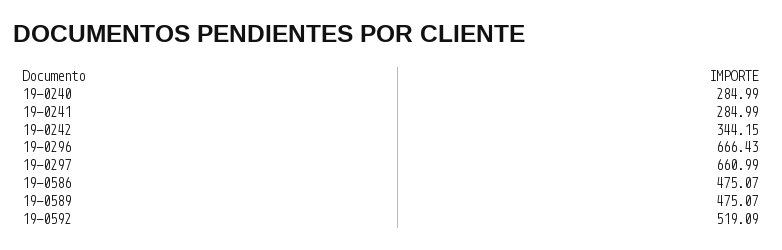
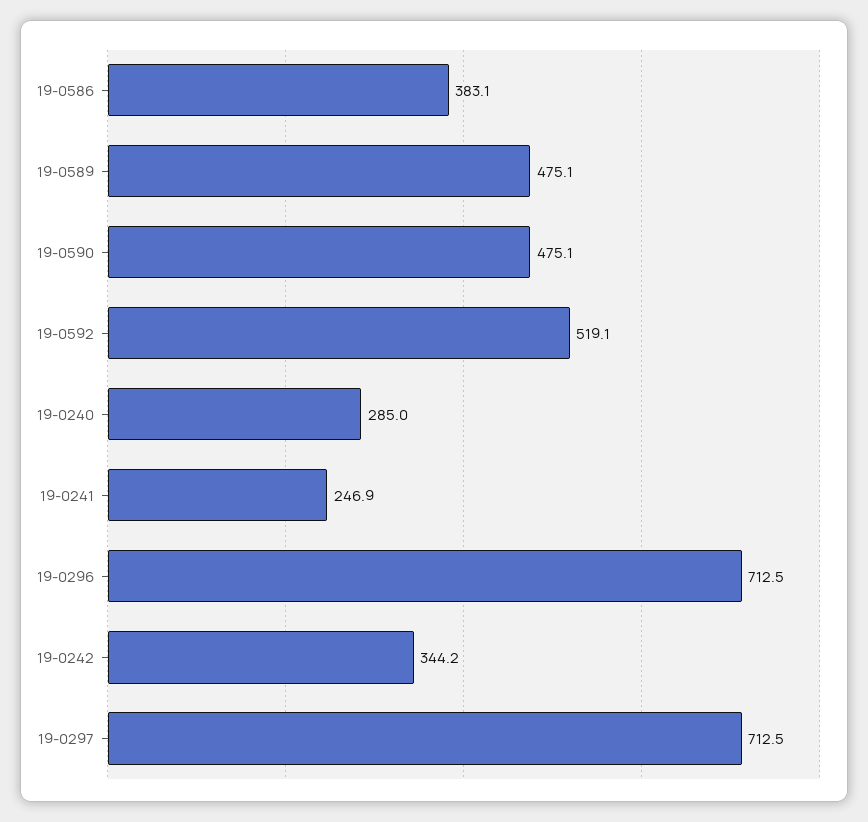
  {
    "19-0240": 284.99,
-   "19-0241": 284.99,
+   "19-0241": 246.9,
    "19-0242": 344.15,
-   "19-0296": 666.43,
+   "19-0296": 712.5,
-   "19-0297": 660.99,
+   "19-0297": 712.5,
-   "19-0586": 475.07,
+   "19-0586": 383.1,
    "19-0589": 475.07,
-   "19-0592": 519.09
+   "19-0592": 519.09,
+   "19-0590": 475.1
  }

